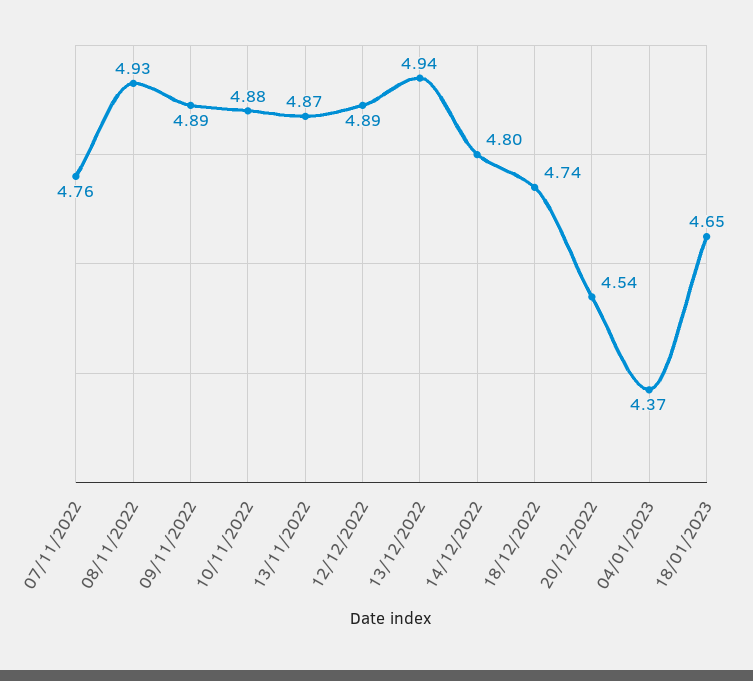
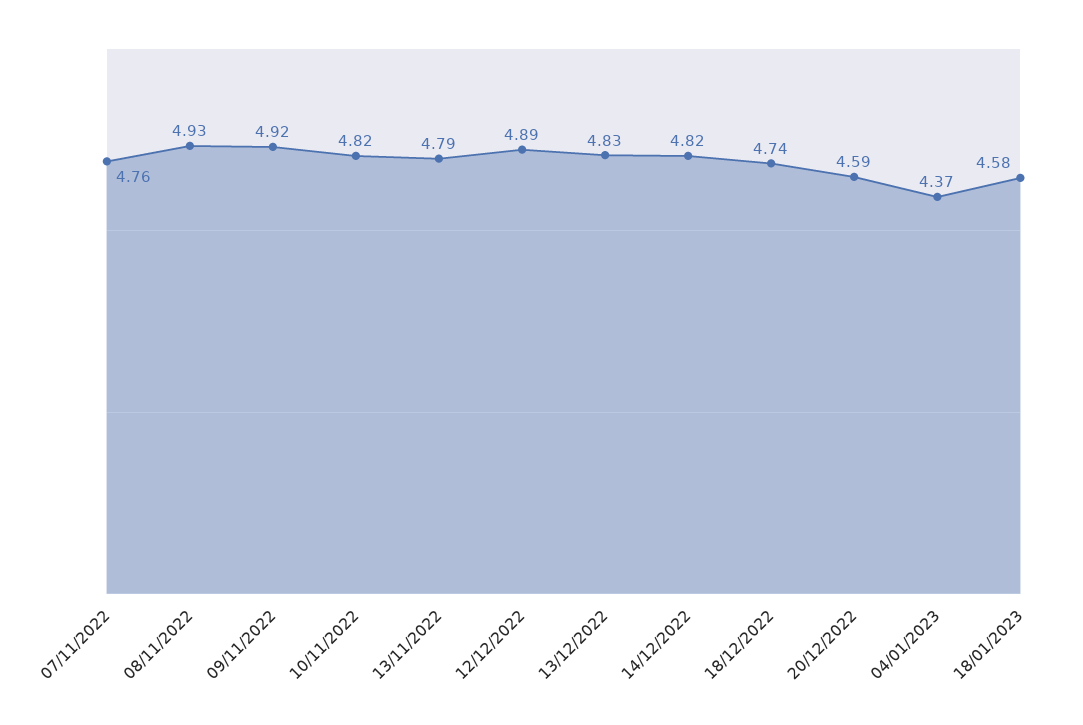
  {
    "07/11/2022": 4.76,
    "08/11/2022": 4.93,
-   "09/11/2022": 4.89,
+   "09/11/2022": 4.92,
-   "10/11/2022": 4.88,
+   "10/11/2022": 4.82,
-   "13/11/2022": 4.87,
+   "13/11/2022": 4.79,
    "12/12/2022": 4.89,
-   "13/12/2022": 4.94,
+   "13/12/2022": 4.83,
-   "14/12/2022": 4.8,
+   "14/12/2022": 4.82,
    "18/12/2022": 4.74,
-   "20/12/2022": 4.54,
+   "20/12/2022": 4.59,
    "04/01/2023": 4.37,
-   "18/01/2023": 4.65
+   "18/01/2023": 4.58
  }

